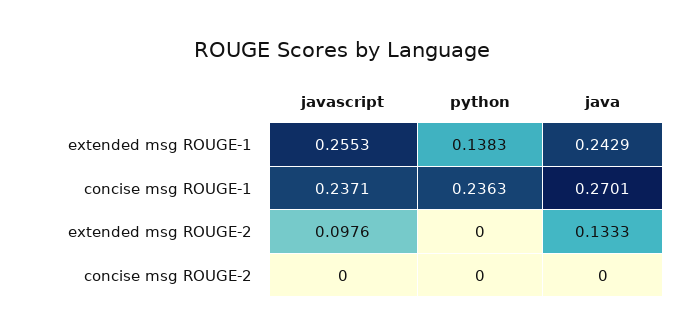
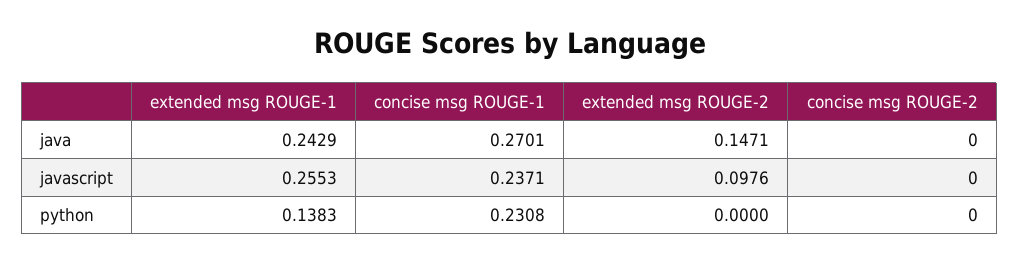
  {
    "javascript": {
      "extended msg ROUGE-1": 0.2553,
      "concise msg ROUGE-1": 0.2371,
      "extended msg ROUGE-2": 0.0976,
      "concise msg ROUGE-2": 0
    },
    "python": {
      "extended msg ROUGE-1": 0.1383,
-     "concise msg ROUGE-1": 0.2363,
+     "concise msg ROUGE-1": 0.2308,
      "extended msg ROUGE-2": 0,
      "concise msg ROUGE-2": 0
    },
    "java": {
      "extended msg ROUGE-1": 0.2429,
      "concise msg ROUGE-1": 0.2701,
-     "extended msg ROUGE-2": 0.1333,
+     "extended msg ROUGE-2": 0.1471,
      "concise msg ROUGE-2": 0
    }
  }

